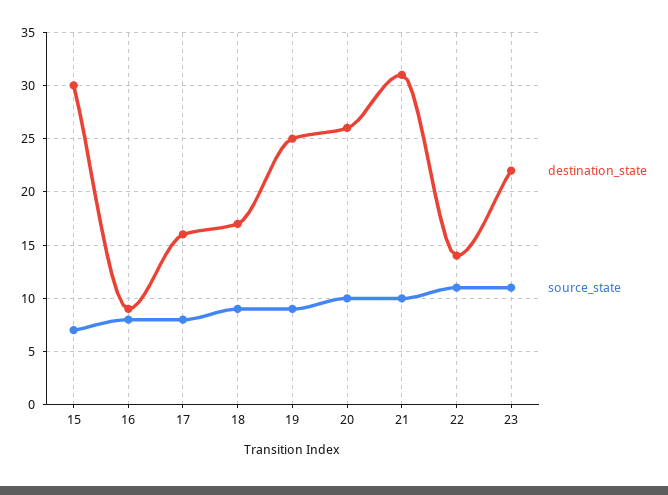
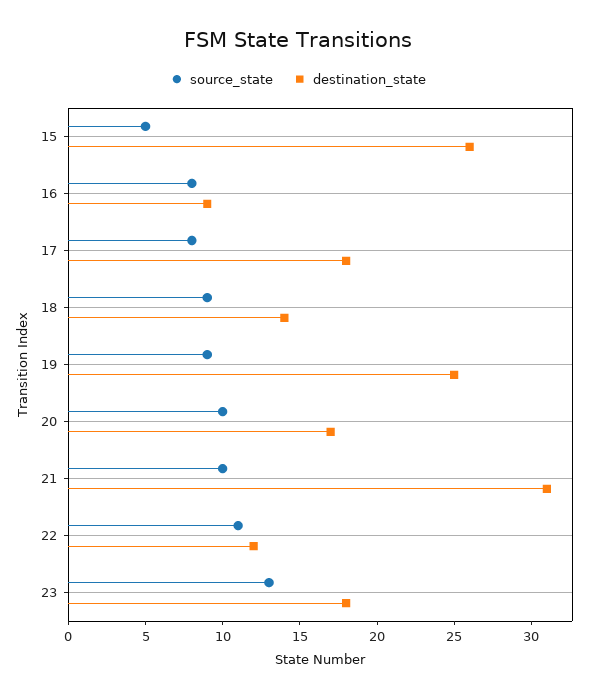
  {
    "destination_state": {
-     "15": 30,
+     "15": 26,
      "16": 9,
-     "17": 16,
+     "17": 18,
-     "18": 17,
+     "18": 14,
      "19": 25,
-     "20": 26,
+     "20": 17,
      "21": 31,
-     "22": 14,
+     "22": 12,
-     "23": 22
+     "23": 18
    },
    "source_state": {
-     "15": 7,
+     "15": 5,
      "16": 8,
      "17": 8,
      "18": 9,
      "19": 9,
      "20": 10,
      "21": 10,
      "22": 11,
-     "23": 11
+     "23": 13
    }
  }

